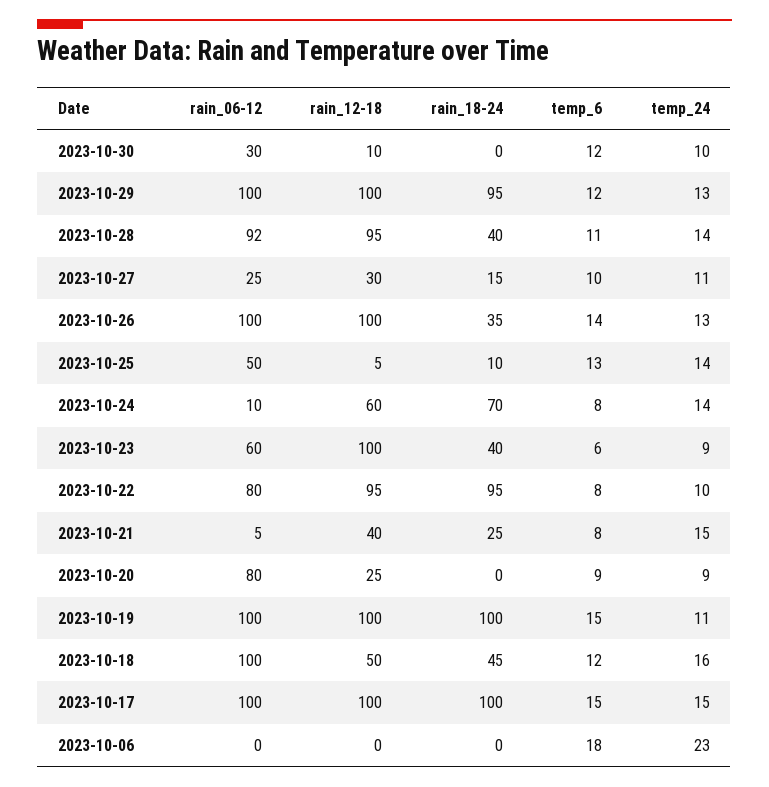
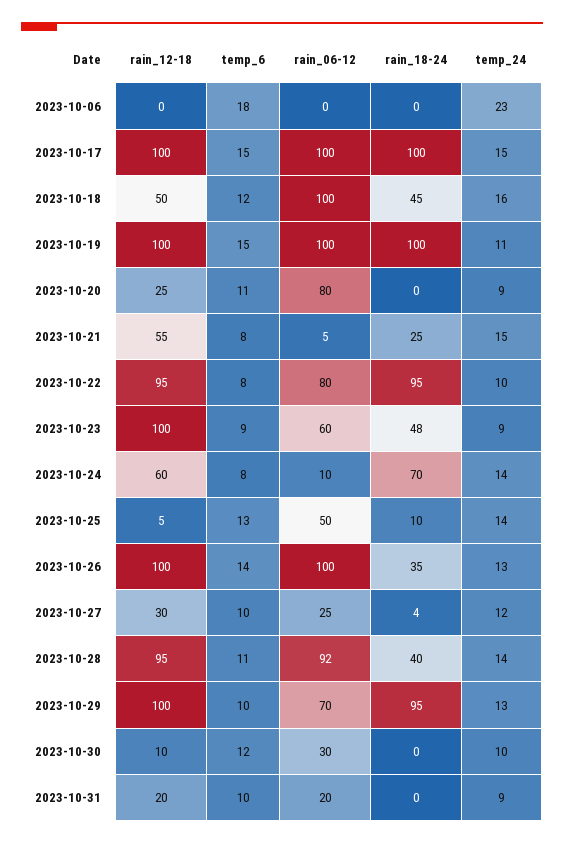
  {
    "rain_06-12": {
      "2023-10-30": 30,
-     "2023-10-29": 100,
+     "2023-10-29": 70,
      "2023-10-28": 92,
      "2023-10-27": 25,
      "2023-10-26": 100,
      "2023-10-25": 50,
      "2023-10-24": 10,
      "2023-10-23": 60,
      "2023-10-22": 80,
      "2023-10-21": 5,
      "2023-10-20": 80,
      "2023-10-19": 100,
      "2023-10-18": 100,
      "2023-10-17": 100,
-     "2023-10-06": 0
+     "2023-10-06": 0,
+     "2023-10-31": 20
    },
    "rain_12-18": {
      "2023-10-30": 10,
      "2023-10-29": 100,
      "2023-10-28": 95,
      "2023-10-27": 30,
      "2023-10-26": 100,
      "2023-10-25": 5,
      "2023-10-24": 60,
      "2023-10-23": 100,
      "2023-10-22": 95,
-     "2023-10-21": 40,
+     "2023-10-21": 55,
      "2023-10-20": 25,
      "2023-10-19": 100,
      "2023-10-18": 50,
      "2023-10-17": 100,
-     "2023-10-06": 0
+     "2023-10-06": 0,
+     "2023-10-31": 20
    },
    "rain_18-24": {
      "2023-10-30": 0,
      "2023-10-29": 95,
      "2023-10-28": 40,
-     "2023-10-27": 15,
+     "2023-10-27": 4,
      "2023-10-26": 35,
      "2023-10-25": 10,
      "2023-10-24": 70,
-     "2023-10-23": 40,
+     "2023-10-23": 48,
      "2023-10-22": 95,
      "2023-10-21": 25,
      "2023-10-20": 0,
      "2023-10-19": 100,
      "2023-10-18": 45,
      "2023-10-17": 100,
-     "2023-10-06": 0
+     "2023-10-06": 0,
+     "2023-10-31": 0
    },
    "temp_6": {
      "2023-10-30": 12,
-     "2023-10-29": 12,
+     "2023-10-29": 10,
      "2023-10-28": 11,
      "2023-10-27": 10,
      "2023-10-26": 14,
      "2023-10-25": 13,
      "2023-10-24": 8,
-     "2023-10-23": 6,
+     "2023-10-23": 9,
      "2023-10-22": 8,
      "2023-10-21": 8,
-     "2023-10-20": 9,
+     "2023-10-20": 11,
      "2023-10-19": 15,
      "2023-10-18": 12,
      "2023-10-17": 15,
-     "2023-10-06": 18
+     "2023-10-06": 18,
+     "2023-10-31": 10
    },
    "temp_24": {
      "2023-10-30": 10,
      "2023-10-29": 13,
      "2023-10-28": 14,
-     "2023-10-27": 11,
+     "2023-10-27": 12,
      "2023-10-26": 13,
      "2023-10-25": 14,
      "2023-10-24": 14,
      "2023-10-23": 9,
      "2023-10-22": 10,
      "2023-10-21": 15,
      "2023-10-20": 9,
      "2023-10-19": 11,
      "2023-10-18": 16,
      "2023-10-17": 15,
-     "2023-10-06": 23
+     "2023-10-06": 23,
+     "2023-10-31": 9
    }
  }

